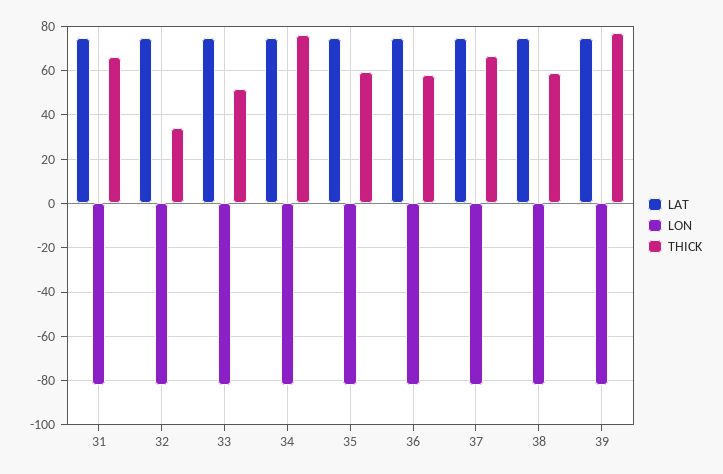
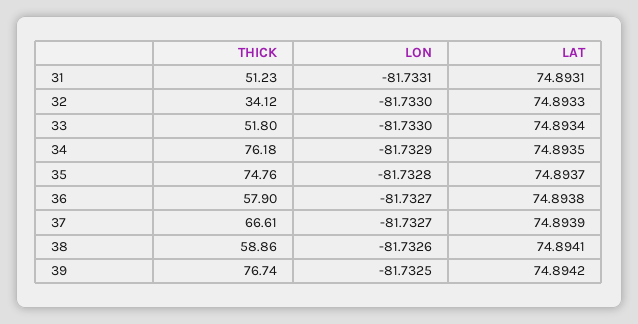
  {
    "LAT": {
      "31": 74.8931,
      "32": 74.8933,
      "33": 74.8934,
      "34": 74.8935,
      "35": 74.8937,
      "36": 74.8938,
      "37": 74.8939,
      "38": 74.8941,
      "39": 74.8942
    },
    "LON": {
      "31": -81.7331,
      "32": -81.733,
      "33": -81.733,
      "34": -81.7329,
      "35": -81.7328,
      "36": -81.7327,
      "37": -81.7327,
      "38": -81.7326,
      "39": -81.7325
    },
    "THICK": {
-     "31": 65,
+     "31": 51.23,
      "32": 34.12,
      "33": 51.8,
      "34": 76.18,
-     "35": 60,
+     "35": 74.76,
      "36": 57.9,
      "37": 66.61,
      "38": 58.86,
      "39": 76.74
    }
  }

